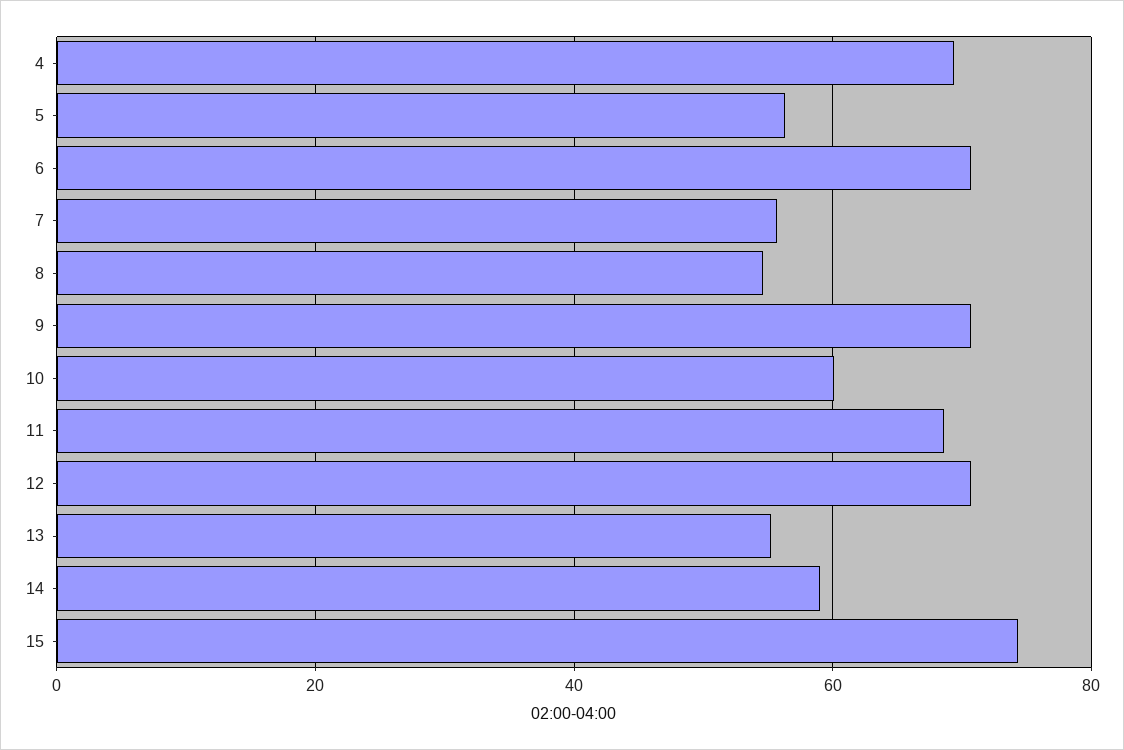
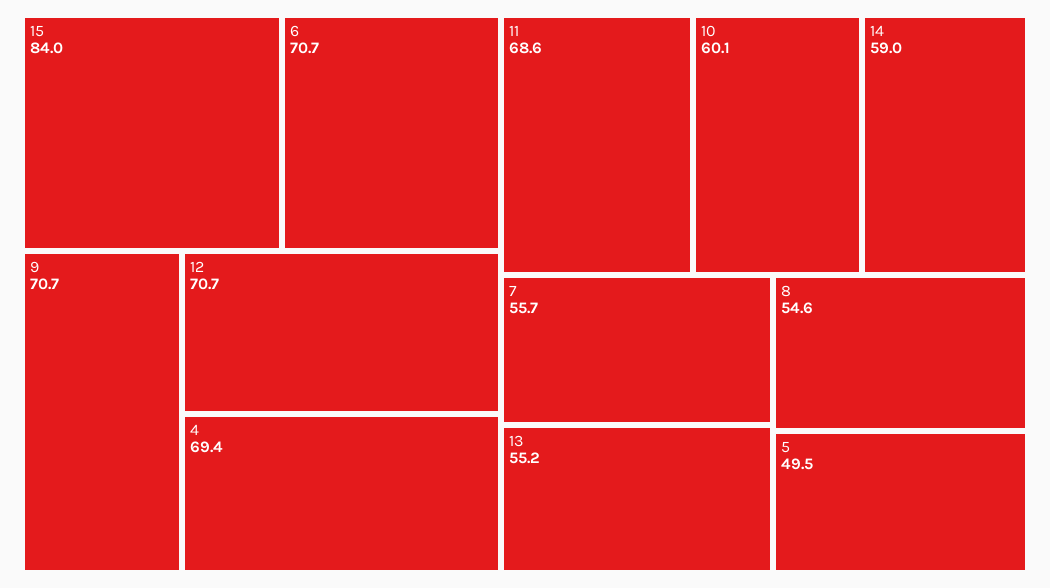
  {
    "4": 69.4,
-   "5": 56,
+   "5": 49.5,
    "6": 70.7,
    "7": 55.7,
    "8": 54.6,
    "9": 70.7,
    "10": 60.1,
    "11": 68.6,
    "12": 70.7,
    "13": 55.2,
    "14": 59,
-   "15": 74
+   "15": 84
  }

